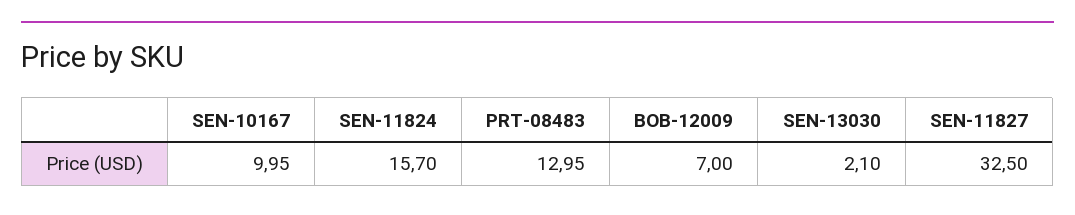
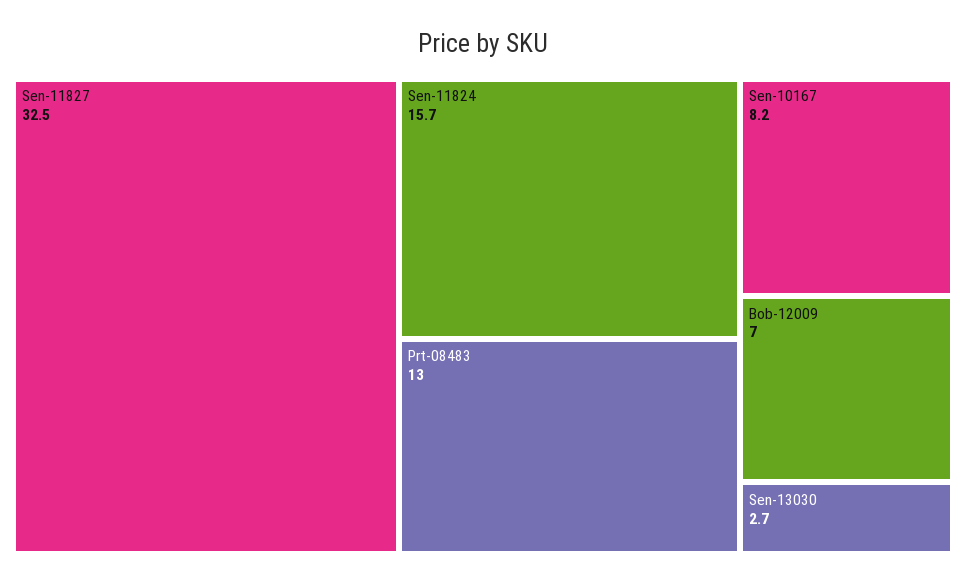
  {
-   "SEN-10167": 9.95,
+   "SEN-10167": 8.2,
    "SEN-11824": 15.7,
    "PRT-08483": 12.95,
    "BOB-12009": 7,
-   "SEN-13030": 2.1,
+   "SEN-13030": 2.7,
    "SEN-11827": 32.5
  }

